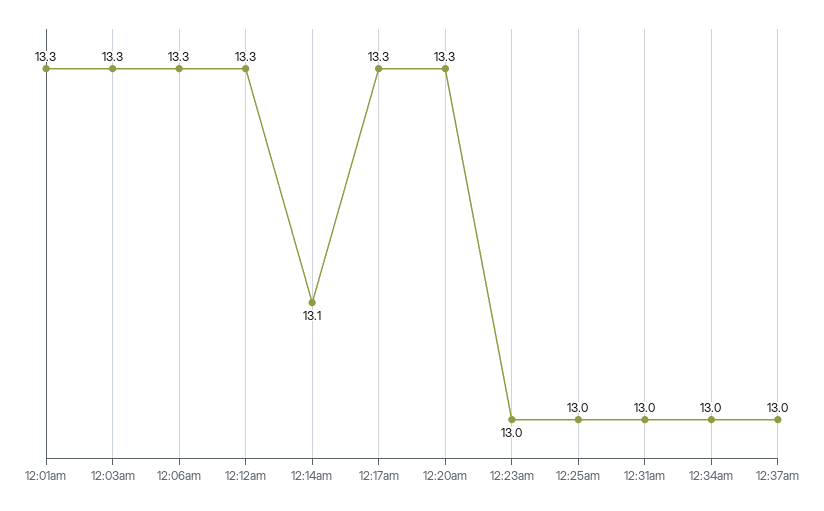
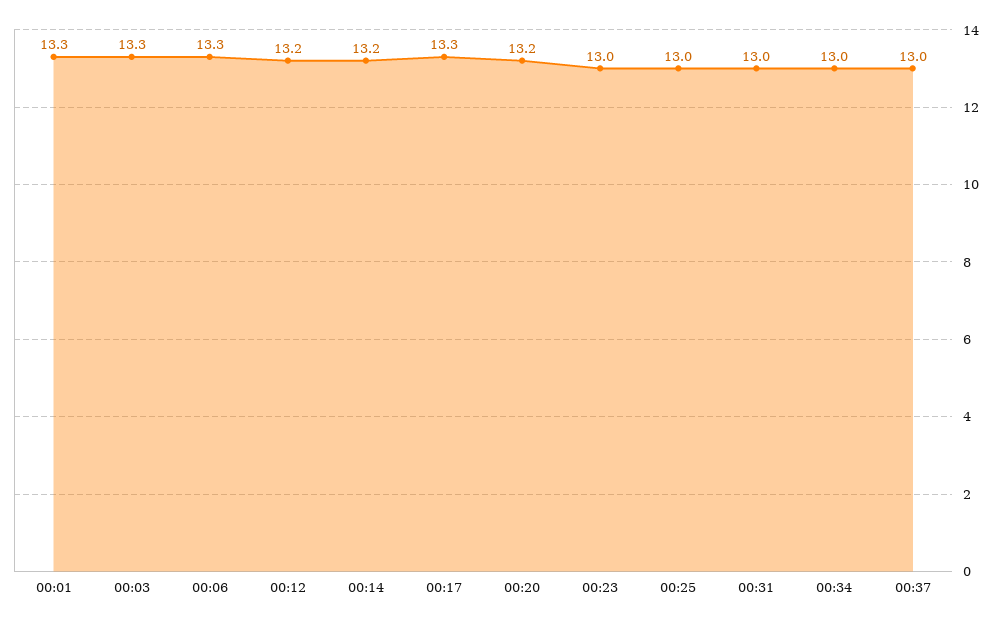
  {
    "12:01am": 13.3,
    "12:03am": 13.3,
    "12:06am": 13.3,
-   "12:12am": 13.3,
+   "12:12am": 13.2,
-   "12:14am": 13.1,
+   "12:14am": 13.2,
    "12:17am": 13.3,
-   "12:20am": 13.3,
+   "12:20am": 13.2,
    "12:23am": 13,
    "12:25am": 13,
    "12:31am": 13,
    "12:34am": 13,
    "12:37am": 13
  }

